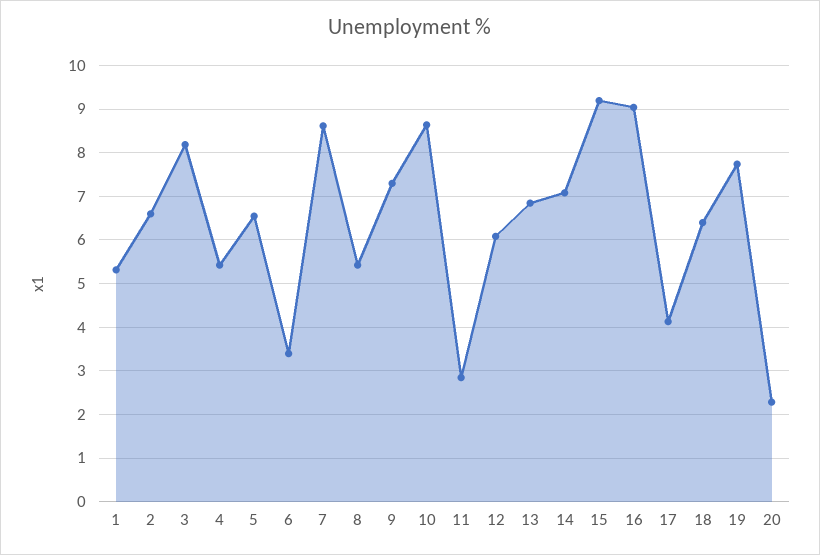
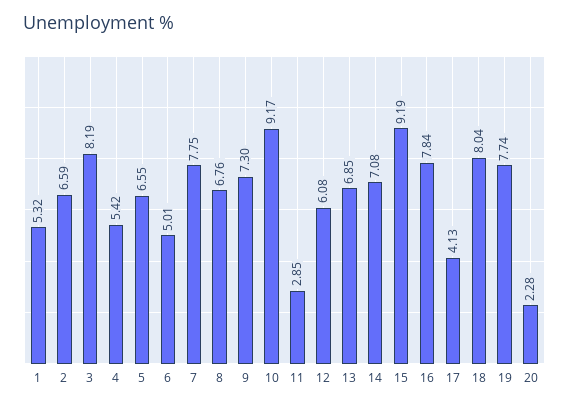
  {
    "1": 5.32,
    "2": 6.59,
    "3": 8.19,
    "4": 5.42,
    "5": 6.55,
-   "6": 3.4,
+   "6": 5.01,
-   "7": 8.6,
+   "7": 7.75,
-   "8": 5.4,
+   "8": 6.76,
    "9": 7.3,
-   "10": 8.6,
+   "10": 9.17,
    "11": 2.85,
    "12": 6.08,
    "13": 6.85,
    "14": 7.08,
    "15": 9.19,
-   "16": 9,
+   "16": 7.84,
    "17": 4.13,
-   "18": 6.4,
+   "18": 8.04,
    "19": 7.74,
    "20": 2.28
  }

